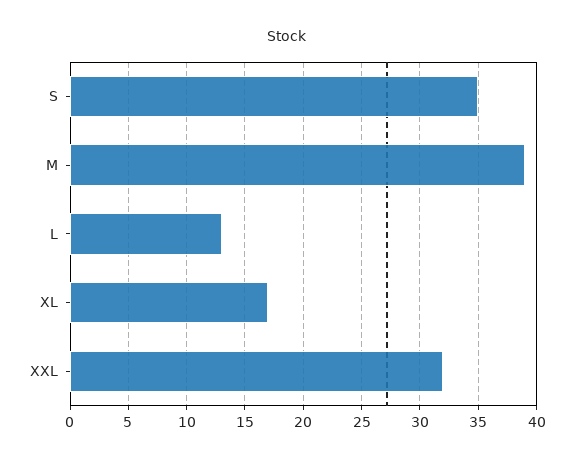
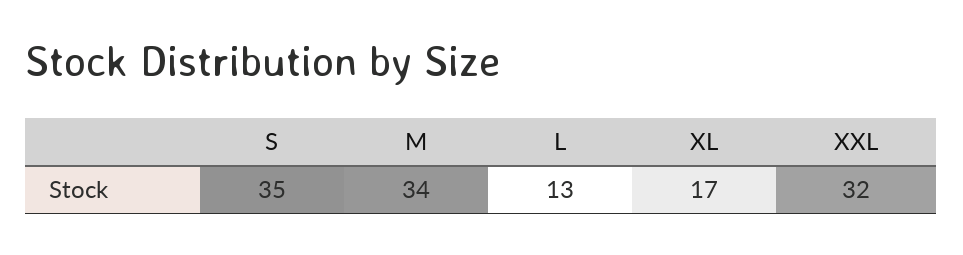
  {
    "S": 35,
-   "M": 39,
+   "M": 34,
    "L": 13,
    "XL": 17,
    "XXL": 32
  }

